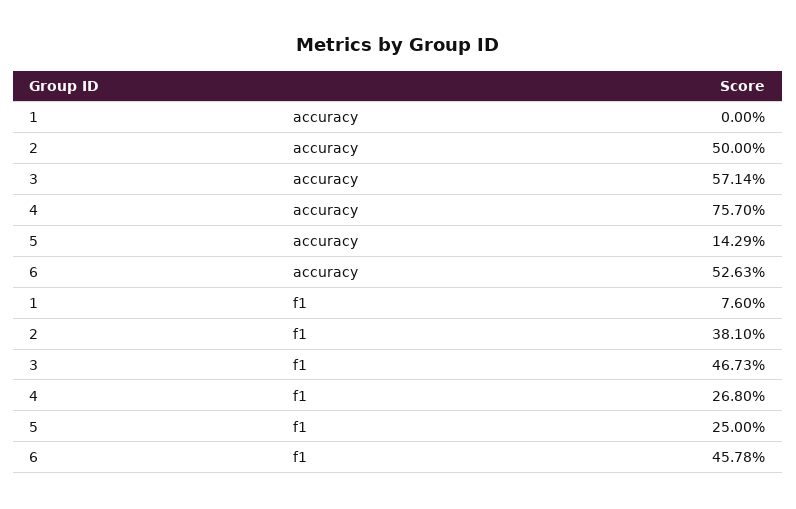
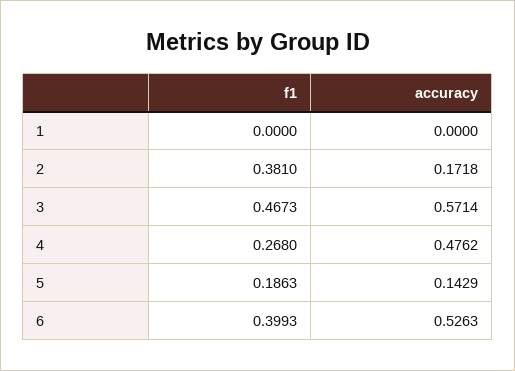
  {
    "1": {
      "accuracy": 0,
-     "f1": 0.076
+     "f1": 0
    },
    "2": {
-     "accuracy": 0.5,
+     "accuracy": 0.1718,
      "f1": 0.381
    },
    "3": {
      "accuracy": 0.5714,
      "f1": 0.4673
    },
    "4": {
-     "accuracy": 0.757,
+     "accuracy": 0.4762,
      "f1": 0.268
    },
    "5": {
      "accuracy": 0.1429,
-     "f1": 0.25
+     "f1": 0.1863
    },
    "6": {
      "accuracy": 0.5263,
-     "f1": 0.4578
+     "f1": 0.3993
    }
  }

